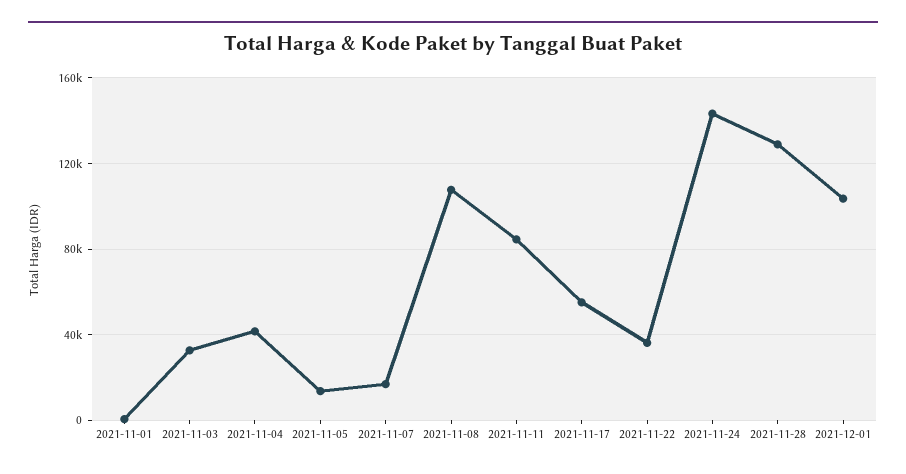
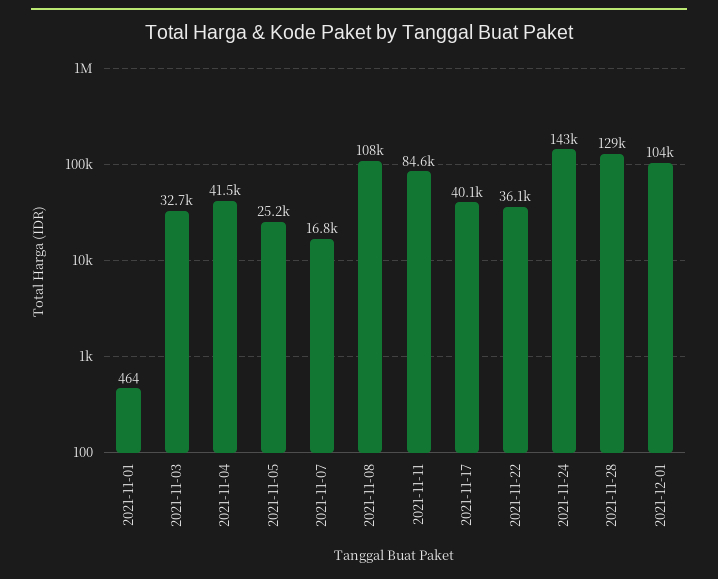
  {
    "2021-11-01": 464,
    "2021-11-03": 32700,
    "2021-11-04": 41500,
-   "2021-11-05": 15000,
+   "2021-11-05": 25200,
    "2021-11-07": 16800,
    "2021-11-08": 108000,
    "2021-11-11": 84600,
-   "2021-11-17": 55000,
+   "2021-11-17": 40100,
    "2021-11-22": 36100,
    "2021-11-24": 143000,
    "2021-11-28": 129000,
    "2021-12-01": 104000
  }

